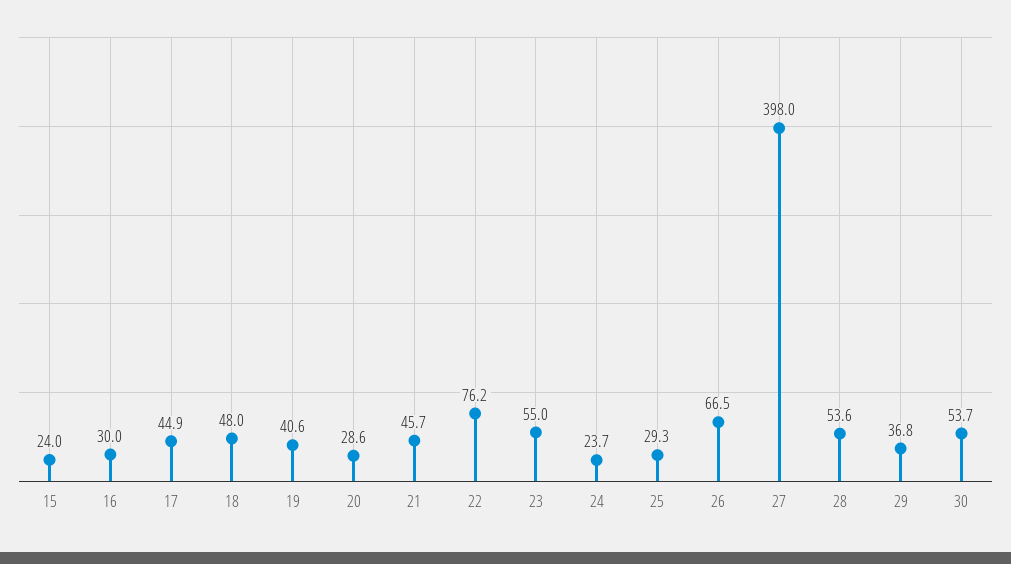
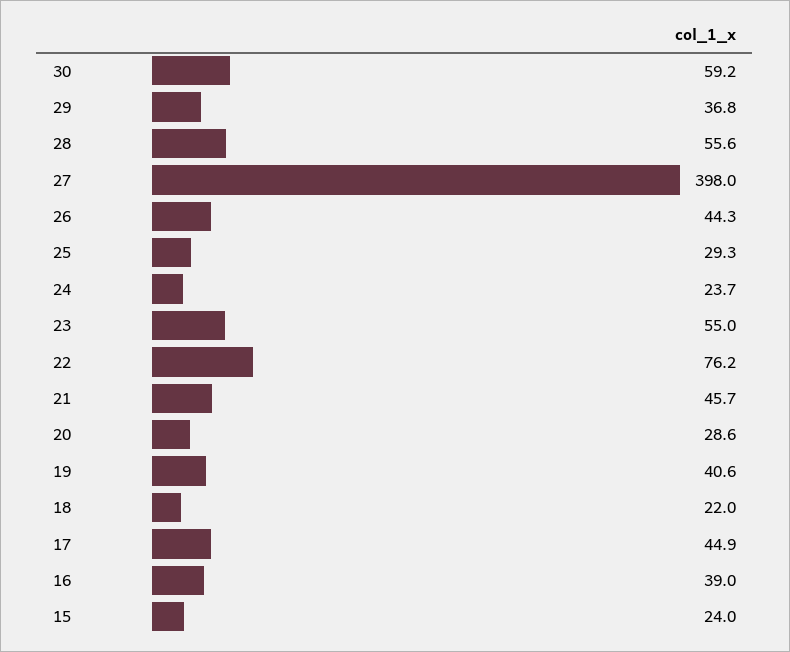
  {
    "15": 24,
-   "16": 30,
+   "16": 39,
    "17": 44.9,
-   "18": 48,
+   "18": 22,
    "19": 40.6,
    "20": 28.6,
    "21": 45.7,
    "22": 76.2,
    "23": 55,
    "24": 23.7,
    "25": 29.3,
-   "26": 66.5,
+   "26": 44.3,
    "27": 398,
-   "28": 53.6,
+   "28": 55.6,
    "29": 36.8,
-   "30": 53.7
+   "30": 59.2
  }

